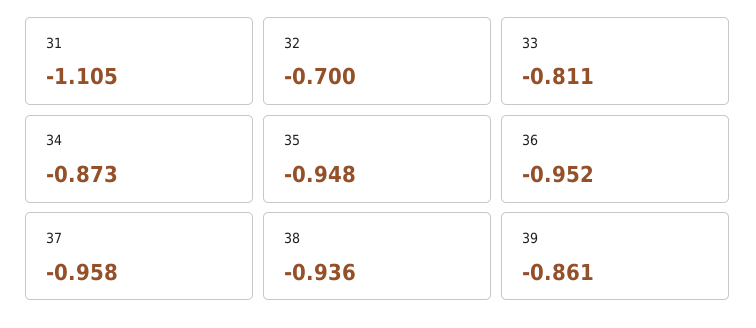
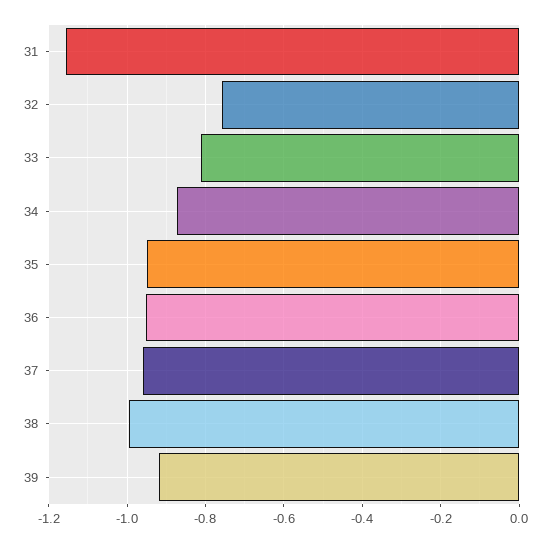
  {
-   "31": -1.105,
+   "31": -1.16,
-   "32": -0.7,
+   "32": -0.76,
    "33": -0.811,
    "34": -0.873,
    "35": -0.948,
    "36": -0.952,
    "37": -0.958,
-   "38": -0.936,
+   "38": -1,
-   "39": -0.861
+   "39": -0.92
  }

